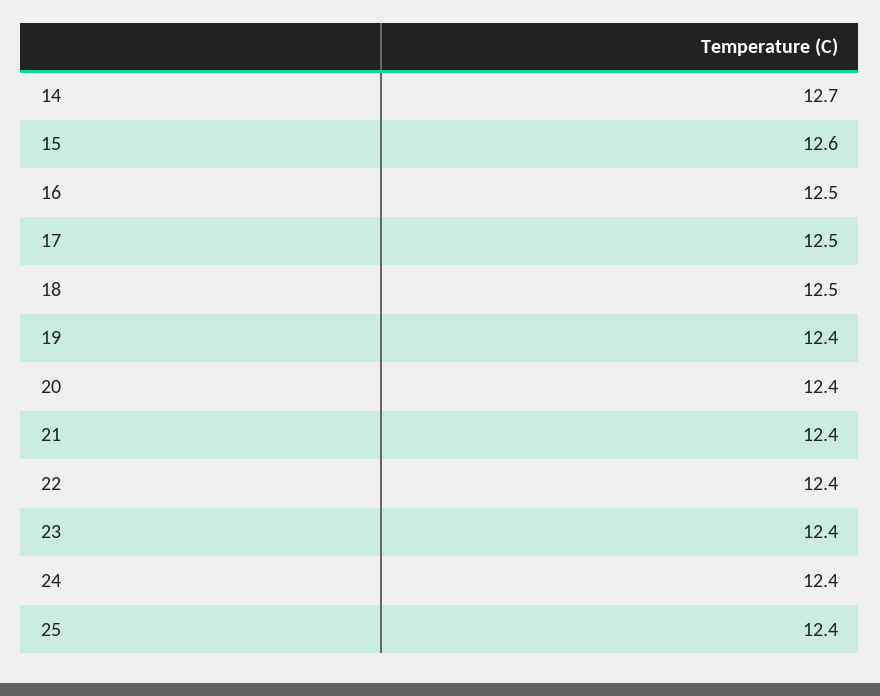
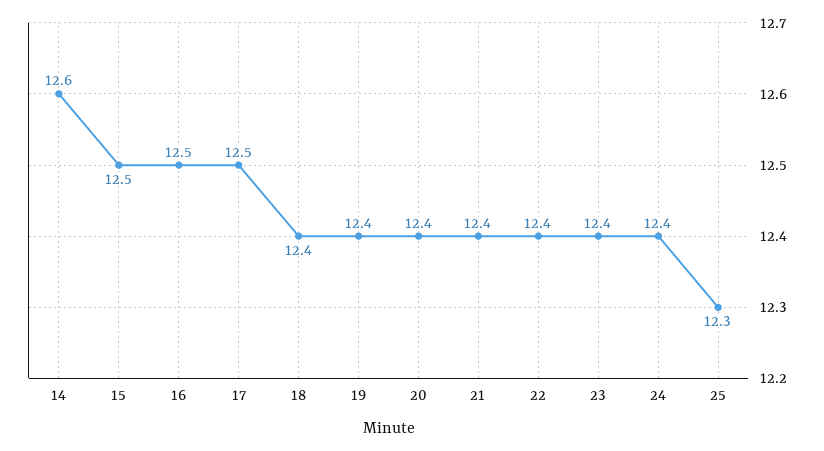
  {
-   "14": 12.7,
+   "14": 12.6,
-   "15": 12.6,
+   "15": 12.5,
    "16": 12.5,
    "17": 12.5,
-   "18": 12.5,
+   "18": 12.4,
    "19": 12.4,
    "20": 12.4,
    "21": 12.4,
    "22": 12.4,
    "23": 12.4,
    "24": 12.4,
-   "25": 12.4
+   "25": 12.3
  }

